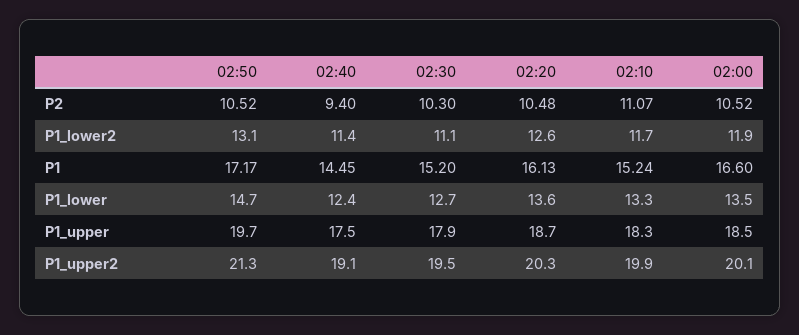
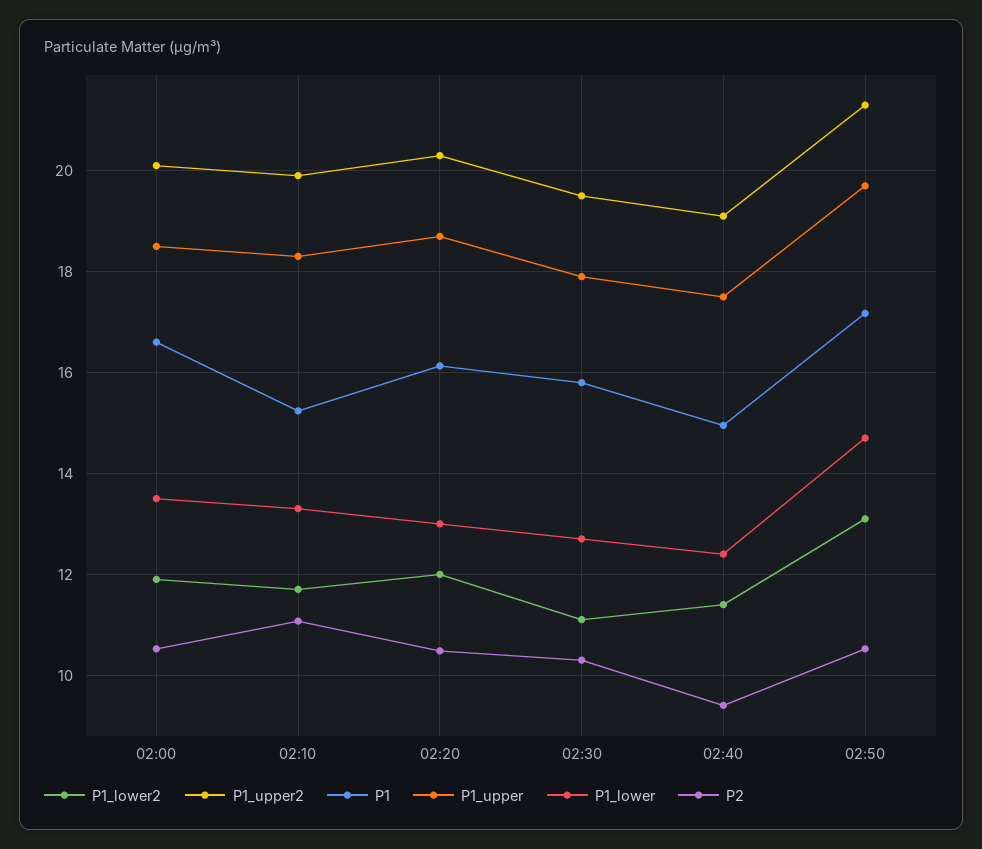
  {
    "P2": {
      "02:50": 10.52,
      "02:40": 9.4,
      "02:30": 10.3,
      "02:20": 10.48,
      "02:10": 11.07,
      "02:00": 10.52
    },
    "P1_lower2": {
      "02:50": 13.1,
      "02:40": 11.4,
      "02:30": 11.1,
-     "02:20": 12.6,
+     "02:20": 12,
      "02:10": 11.7,
      "02:00": 11.9
    },
    "P1": {
      "02:50": 17.17,
-     "02:40": 14.45,
+     "02:40": 15,
-     "02:30": 15.2,
+     "02:30": 15.8,
      "02:20": 16.13,
      "02:10": 15.24,
      "02:00": 16.6
    },
    "P1_lower": {
      "02:50": 14.7,
      "02:40": 12.4,
      "02:30": 12.7,
-     "02:20": 13.6,
+     "02:20": 13,
      "02:10": 13.3,
      "02:00": 13.5
    },
    "P1_upper": {
      "02:50": 19.7,
      "02:40": 17.5,
      "02:30": 17.9,
      "02:20": 18.7,
      "02:10": 18.3,
      "02:00": 18.5
    },
    "P1_upper2": {
      "02:50": 21.3,
      "02:40": 19.1,
      "02:30": 19.5,
      "02:20": 20.3,
      "02:10": 19.9,
      "02:00": 20.1
    }
  }

